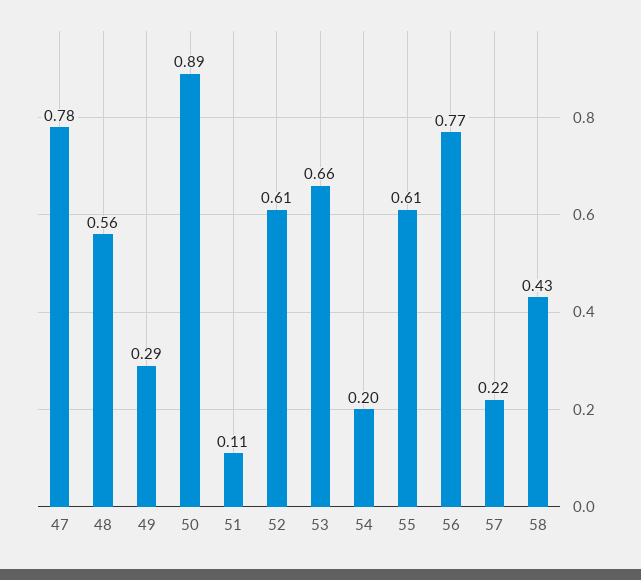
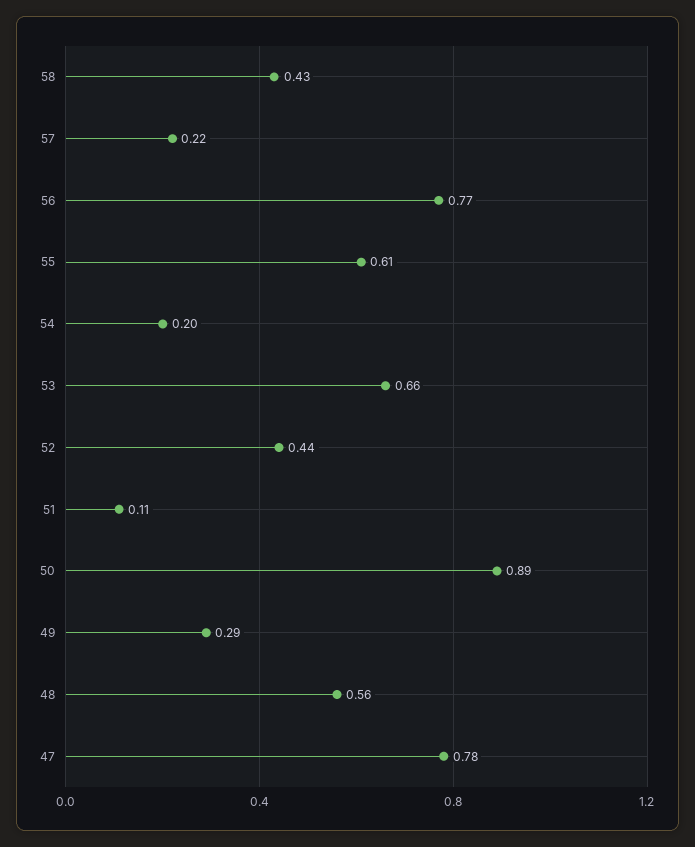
  {
    "47": 0.78,
    "48": 0.56,
    "49": 0.29,
    "50": 0.89,
    "51": 0.11,
-   "52": 0.61,
+   "52": 0.44,
    "53": 0.66,
    "54": 0.2,
    "55": 0.61,
    "56": 0.77,
    "57": 0.22,
    "58": 0.43
  }

